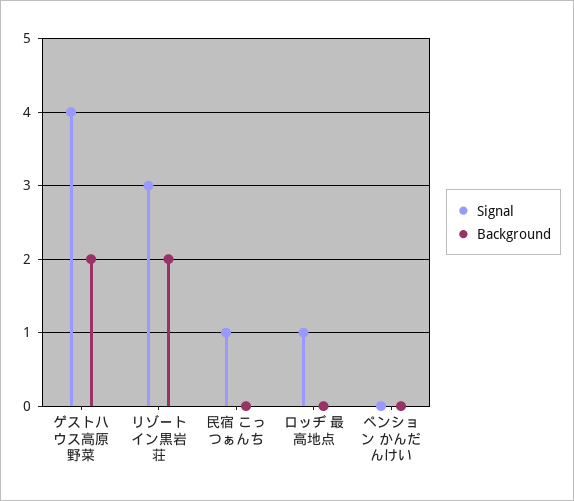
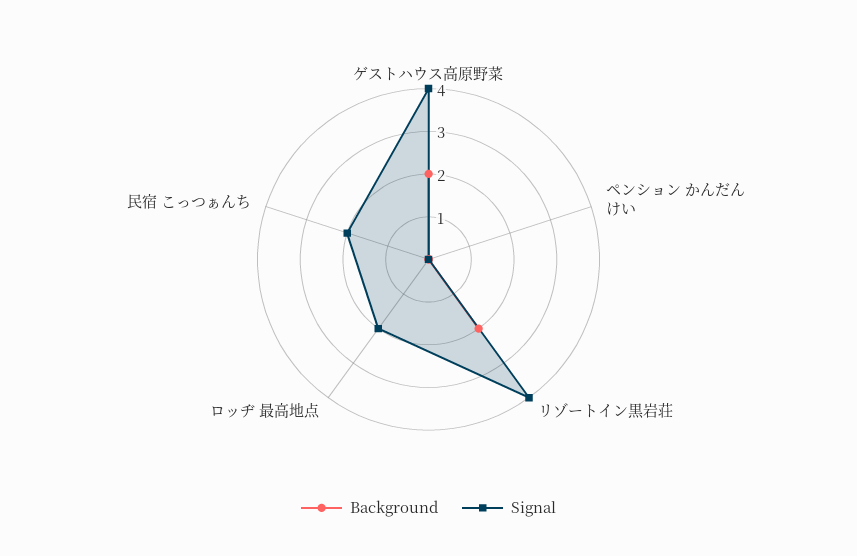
  {
    "Signal": {
      "ゲストハウス高原野菜": 4,
-     "リゾートイン黒岩荘": 3,
+     "リゾートイン黒岩荘": 4,
-     "民宿 こっつぁんち": 1,
+     "民宿 こっつぁんち": 2,
-     "ロッヂ 最高地点": 1,
+     "ロッヂ 最高地点": 2,
      "ペンション かんだんけい": 0
    },
    "Background": {
      "ゲストハウス高原野菜": 2,
      "リゾートイン黒岩荘": 2,
      "民宿 こっつぁんち": 0,
      "ロッヂ 最高地点": 0,
      "ペンション かんだんけい": 0
    }
  }

